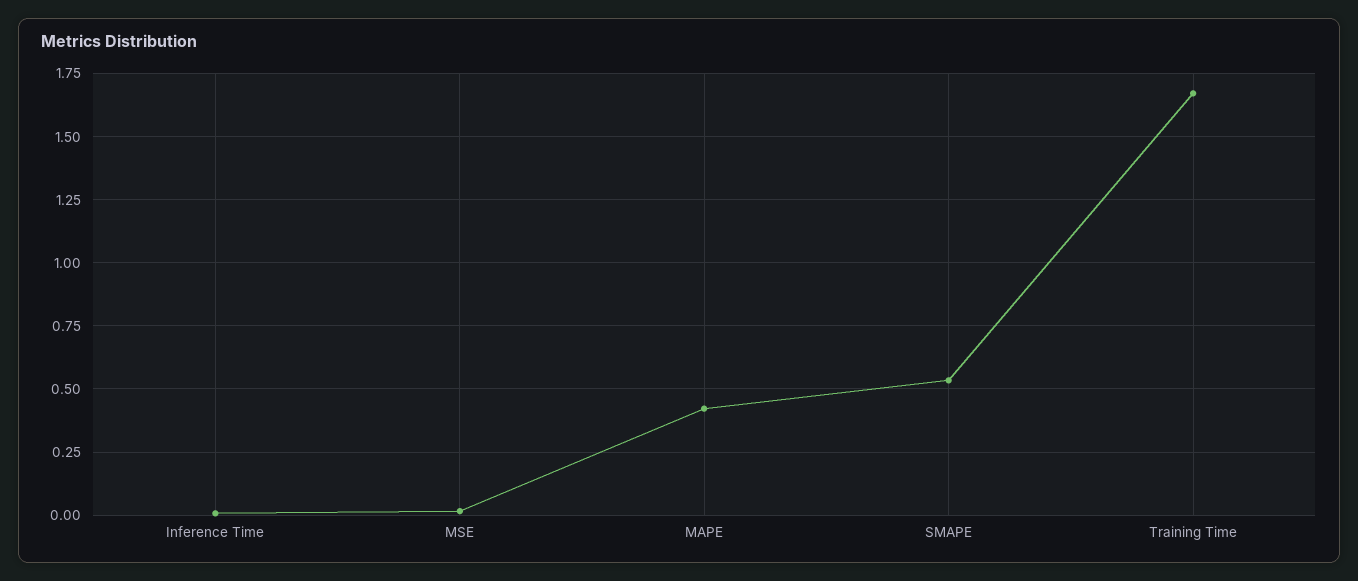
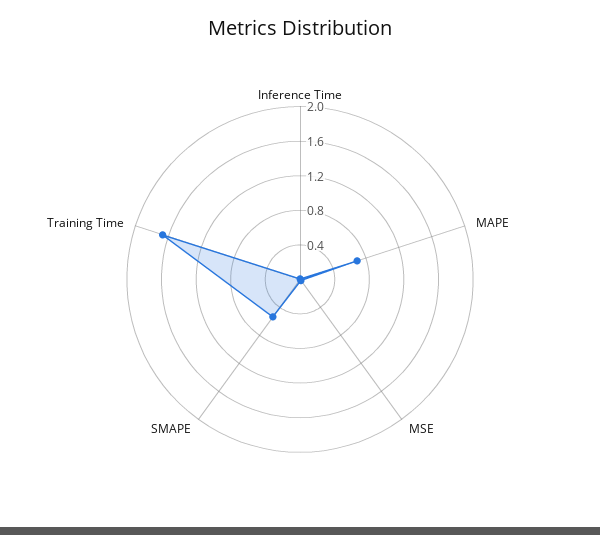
  {
    "Inference Time": 0,
    "MSE": 0.025,
-   "MAPE": 0.425,
+   "MAPE": 0.7,
    "SMAPE": 0.525,
    "Training Time": 1.675
  }

